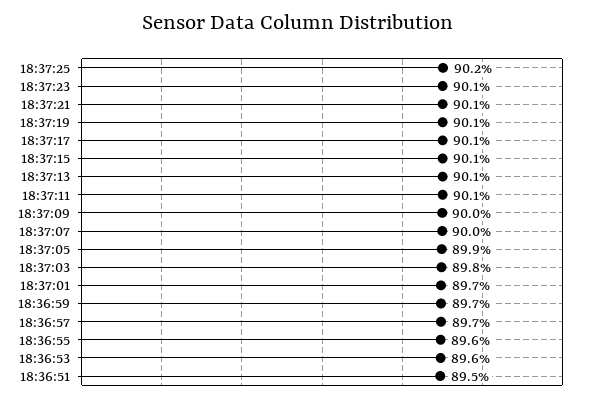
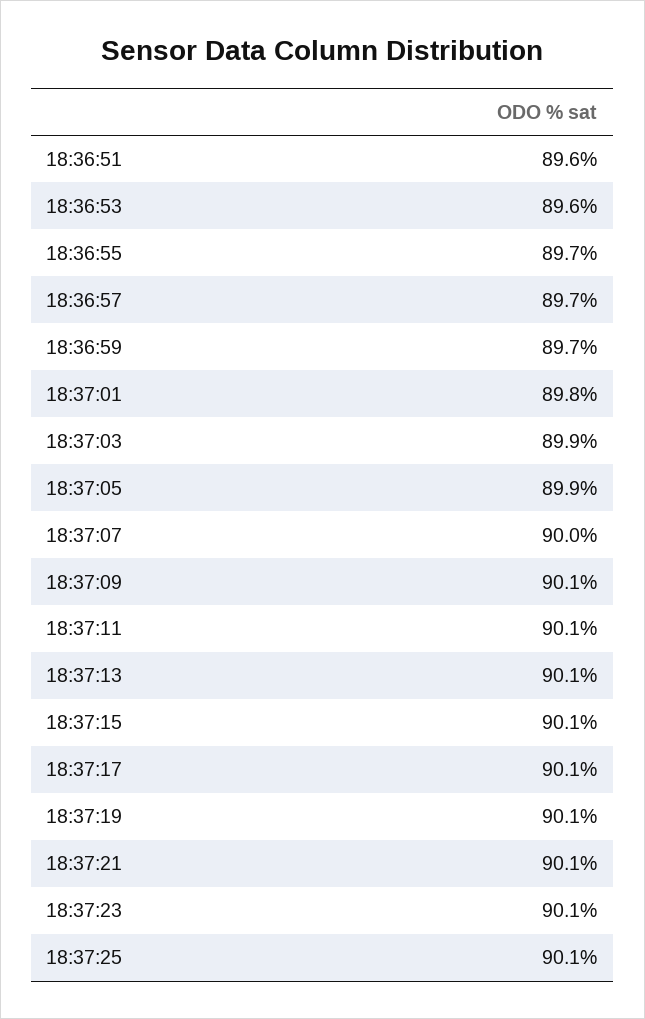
  {
-   "18:37:25": 90.2,
+   "18:37:25": 90.1,
    "18:37:23": 90.1,
    "18:37:21": 90.1,
    "18:37:19": 90.1,
    "18:37:17": 90.1,
    "18:37:15": 90.1,
    "18:37:13": 90.1,
    "18:37:11": 90.1,
-   "18:37:09": 90,
+   "18:37:09": 90.1,
    "18:37:07": 90,
    "18:37:05": 89.9,
-   "18:37:03": 89.8,
+   "18:37:03": 89.9,
-   "18:37:01": 89.7,
+   "18:37:01": 89.8,
    "18:36:59": 89.7,
    "18:36:57": 89.7,
-   "18:36:55": 89.6,
+   "18:36:55": 89.7,
    "18:36:53": 89.6,
-   "18:36:51": 89.5
+   "18:36:51": 89.6
  }

